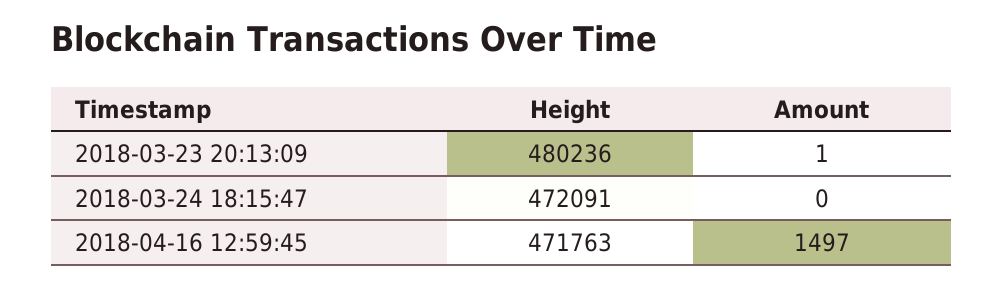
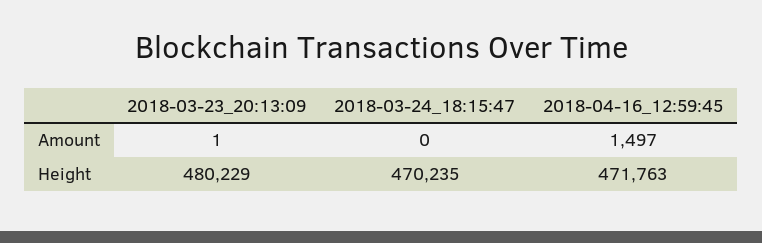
  {
    "Height": {
-     "2018-03-23 20:13:09": 480236,
+     "2018-03-23 20:13:09": 480229,
-     "2018-03-24 18:15:47": 472091,
+     "2018-03-24 18:15:47": 470235,
      "2018-04-16 12:59:45": 471763
    },
    "Amount": {
      "2018-03-23 20:13:09": 1,
      "2018-03-24 18:15:47": 0,
      "2018-04-16 12:59:45": 1497
    }
  }

